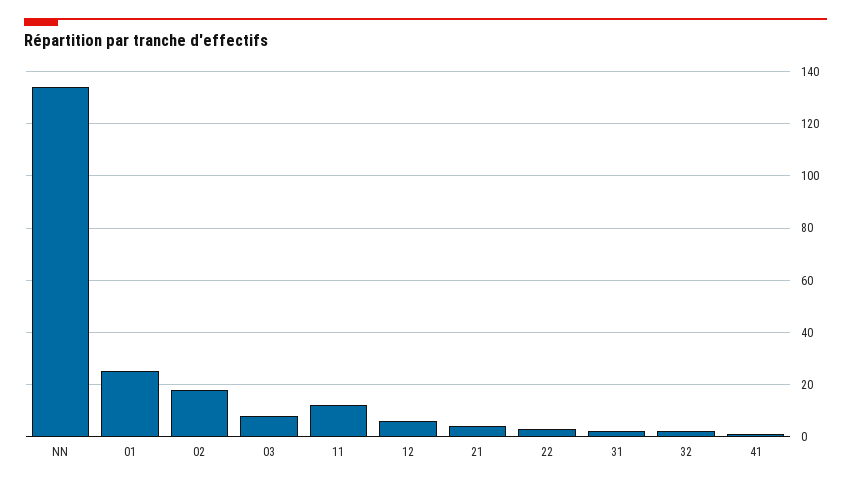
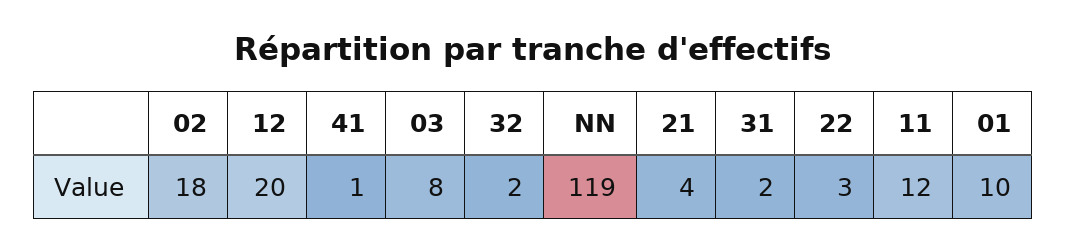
  {
-   "NN": 135,
+   "NN": 119,
-   "01": 25,
+   "01": 10,
    "02": 18,
    "03": 8,
    "11": 12,
-   "12": 5,
+   "12": 20,
    "21": 4,
    "22": 3,
    "31": 2,
    "32": 2,
    "41": 1
  }

